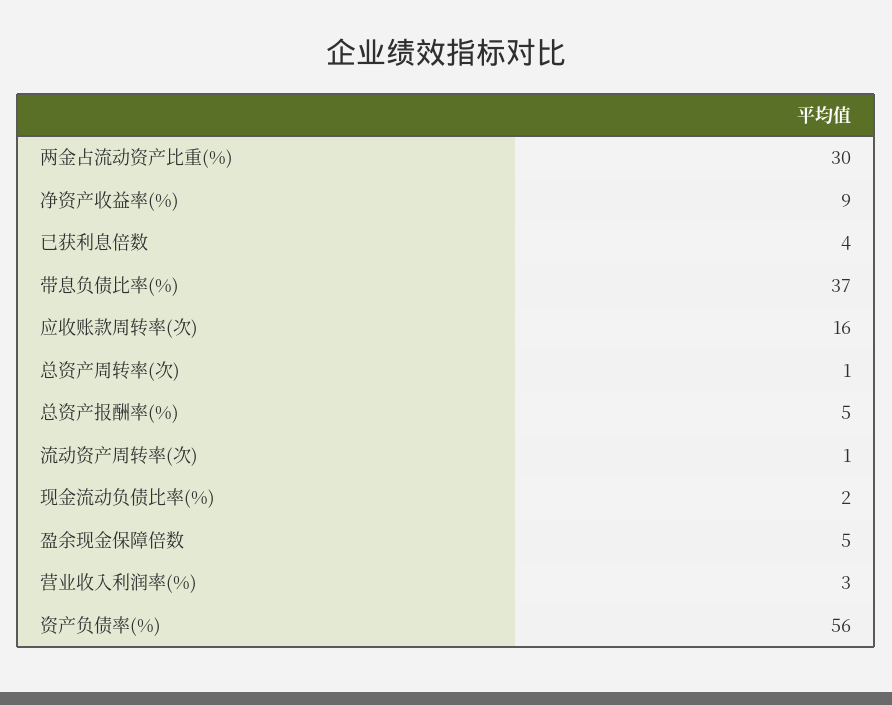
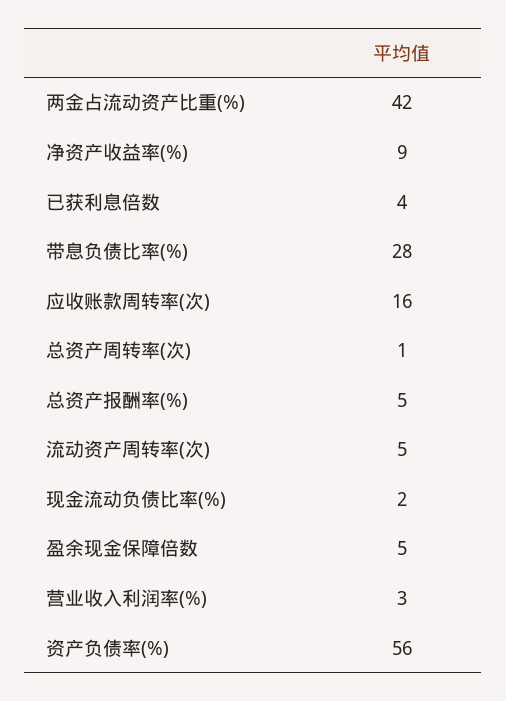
  {
-   "两金占流动资产比重(%)": 30,
+   "两金占流动资产比重(%)": 42,
    "净资产收益率(%)": 9,
    "已获利息倍数": 4,
-   "带息负债比率(%)": 37,
+   "带息负债比率(%)": 28,
    "应收账款周转率(次)": 16,
    "总资产周转率(次)": 1,
    "总资产报酬率(%)": 5,
-   "流动资产周转率(次)": 1,
+   "流动资产周转率(次)": 5,
    "现金流动负债比率(%)": 2,
    "盈余现金保障倍数": 5,
    "营业收入利润率(%)": 3,
    "资产负债率(%)": 56
  }

